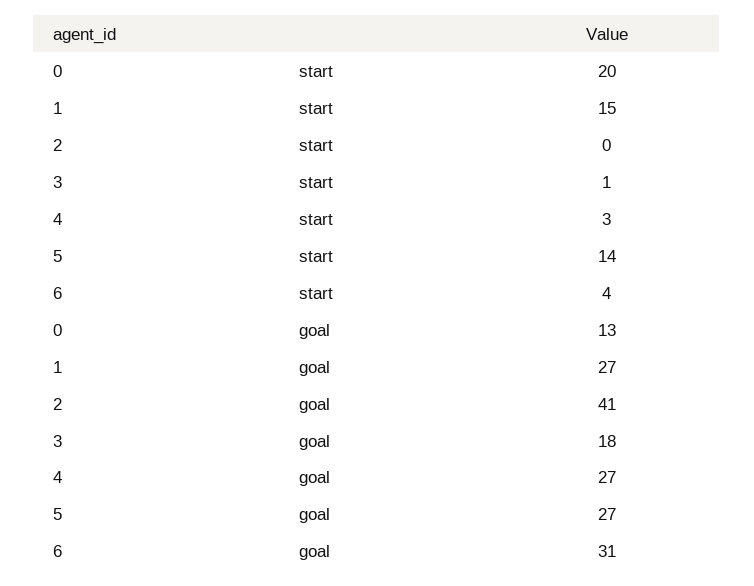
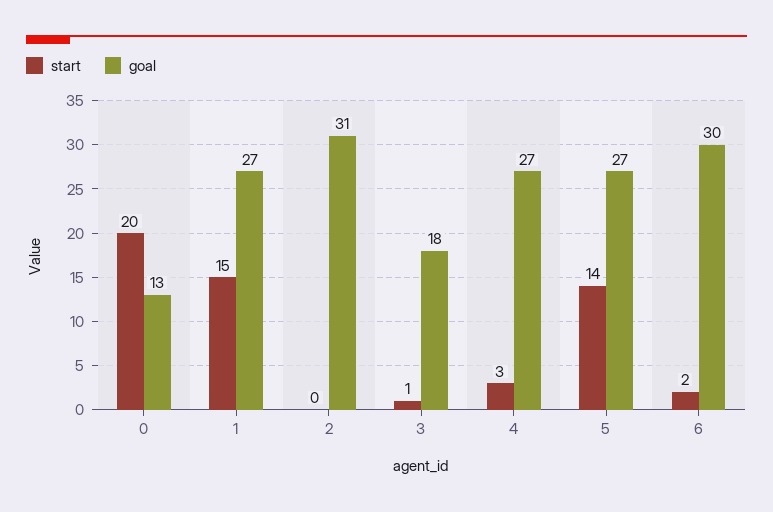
  {
    "start": {
      "0": 20,
      "1": 15,
      "2": 0,
      "3": 1,
      "4": 3,
      "5": 14,
-     "6": 4
+     "6": 2
    },
    "goal": {
      "0": 13,
      "1": 27,
-     "2": 41,
+     "2": 31,
      "3": 18,
      "4": 27,
      "5": 27,
-     "6": 31
+     "6": 30
    }
  }

